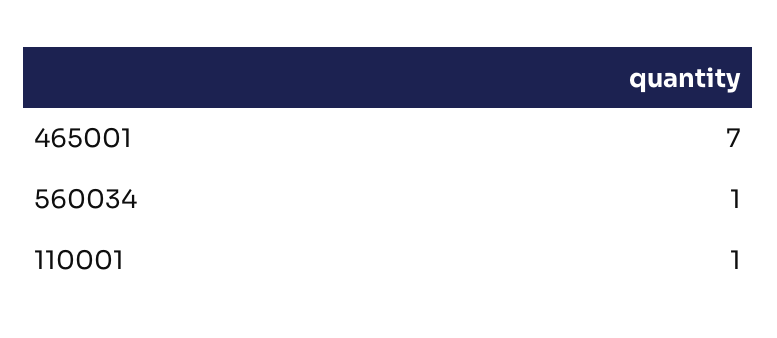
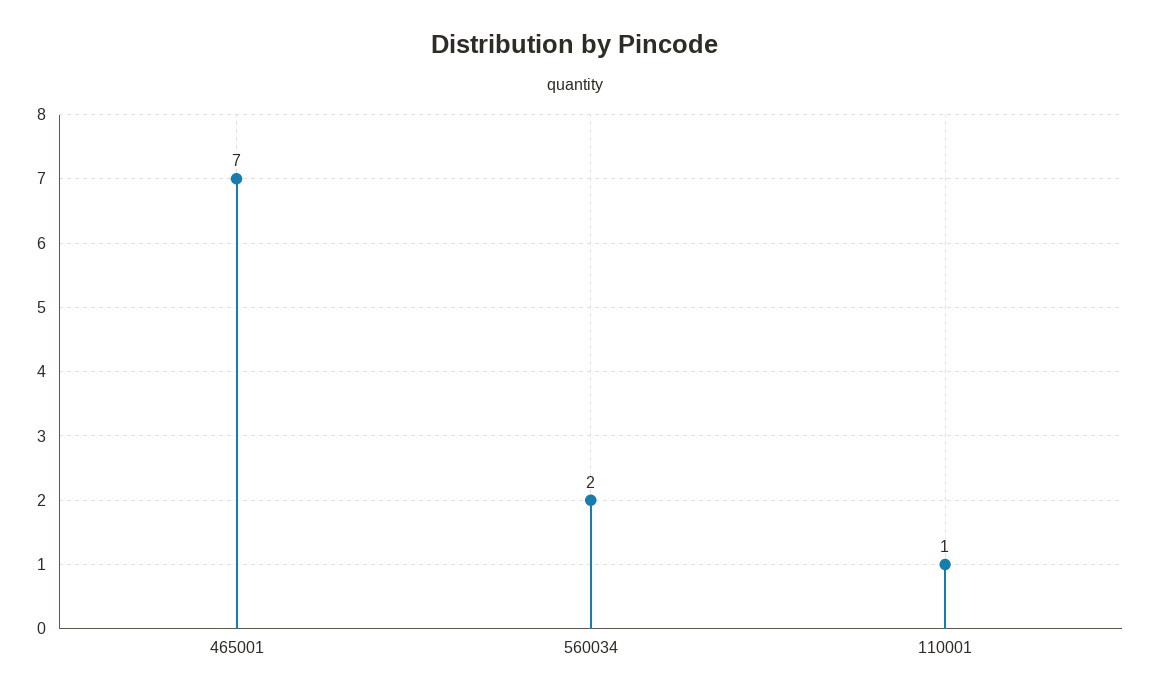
  {
    "465001": 7,
-   "560034": 1,
+   "560034": 2,
    "110001": 1
  }

